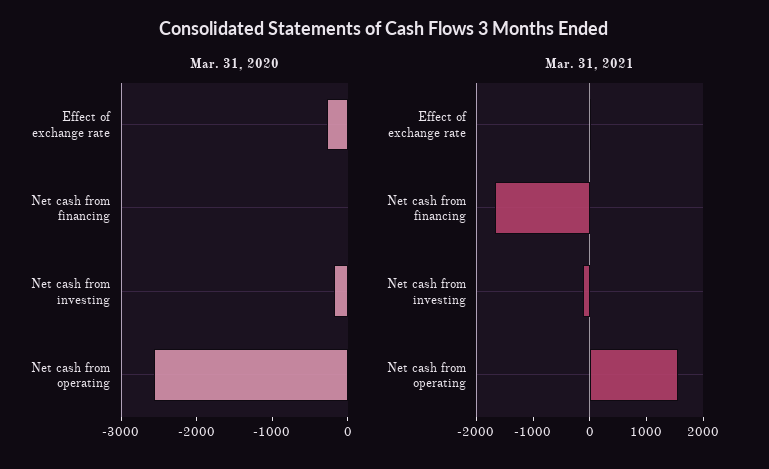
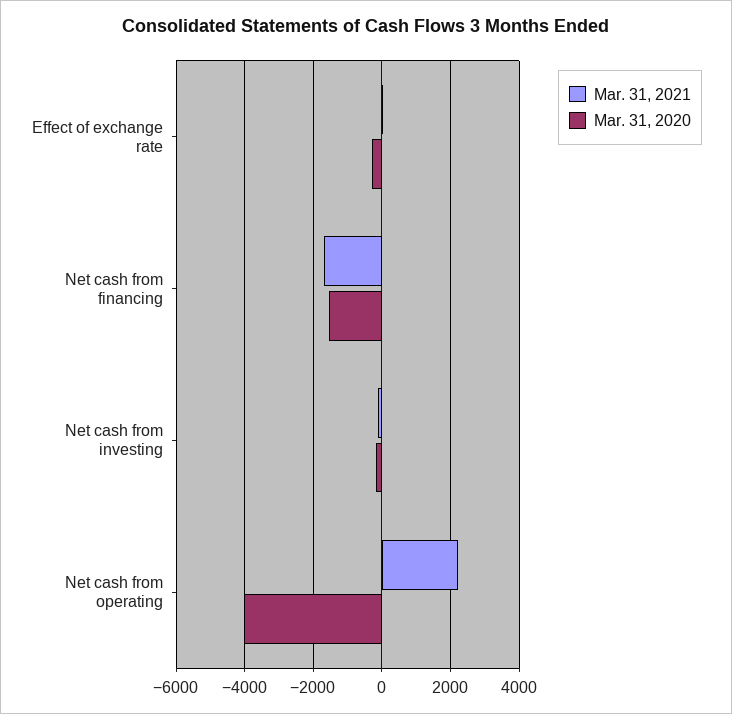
  {
    "Mar. 31, 2020": {
      "Effect of exchange rate": -200,
-     "Net cash from financing": 0,
+     "Net cash from financing": -1600,
      "Net cash from investing": -200,
-     "Net cash from operating": -2600
+     "Net cash from operating": -4000
    },
    "Mar. 31, 2021": {
      "Effect of exchange rate": 0,
      "Net cash from financing": -1600,
      "Net cash from investing": -200,
-     "Net cash from operating": 1600
+     "Net cash from operating": 2200
    }
  }

